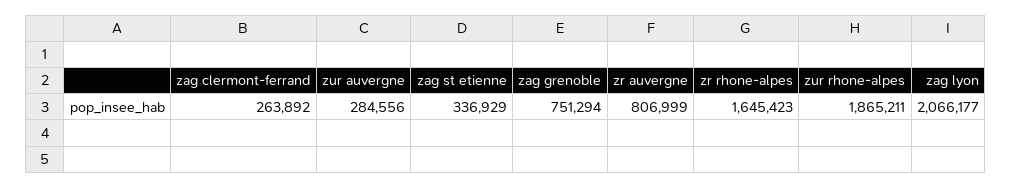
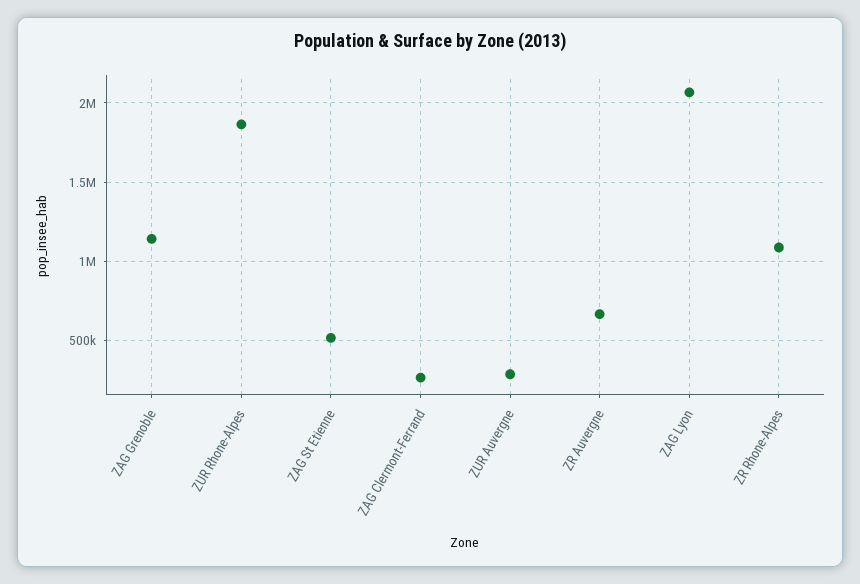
  {
    "zag clermont-ferrand": 263892,
    "zur auvergne": 284556,
-   "zag st etienne": 336929,
+   "zag st etienne": 500000,
-   "zag grenoble": 751294,
+   "zag grenoble": 1150000,
-   "zr auvergne": 806999,
+   "zr auvergne": 650000,
-   "zr rhone-alpes": 1645423,
+   "zr rhone-alpes": 1100000,
    "zur rhone-alpes": 1865211,
    "zag lyon": 2066177
  }

